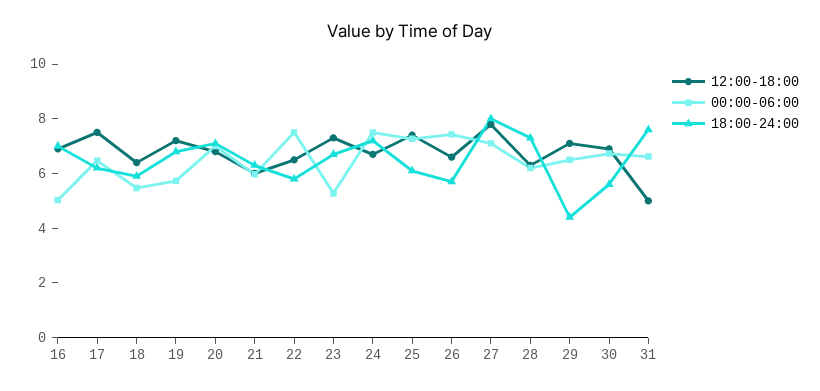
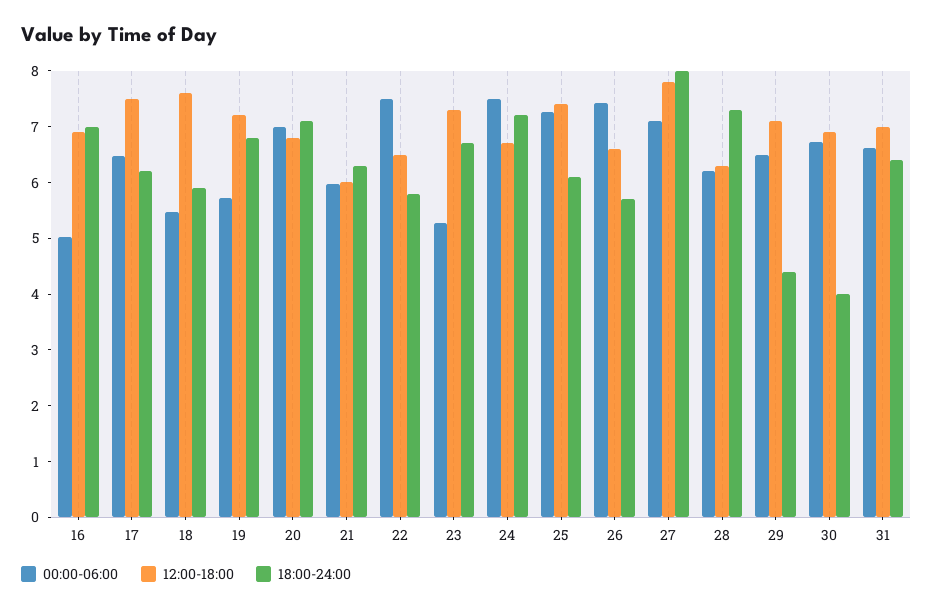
  {
    "12:00-18:00": {
      "16": 7,
      "17": 7.6,
-     "18": 6.5,
+     "18": 7.6,
      "19": 7.2,
      "20": 6.8,
      "21": 6,
      "22": 6.6,
      "23": 7.4,
      "24": 6.8,
      "25": 7.4,
      "26": 6.6,
      "27": 7.8,
      "28": 6.4,
      "29": 7.2,
      "30": 7,
-     "31": 5
+     "31": 7
    },
    "00:00-06:00": {
      "16": 5,
      "17": 6.4,
      "18": 5.4,
      "19": 5.8,
      "20": 7,
      "21": 6,
      "22": 7.6,
      "23": 5.2,
      "24": 7.6,
      "25": 7.2,
      "26": 7.4,
      "27": 7.2,
      "28": 6.2,
      "29": 6.6,
      "30": 6.8,
      "31": 6.6
    },
    "18:00-24:00": {
      "16": 7,
      "17": 6.2,
      "18": 6,
      "19": 6.8,
      "20": 7.2,
      "21": 6.4,
      "22": 5.8,
      "23": 6.8,
      "24": 7.2,
      "25": 6.2,
      "26": 5.8,
      "27": 8,
      "28": 7.4,
      "29": 4.4,
-     "30": 5.5,
+     "30": 4,
-     "31": 7.5
+     "31": 6.4
    }
  }

